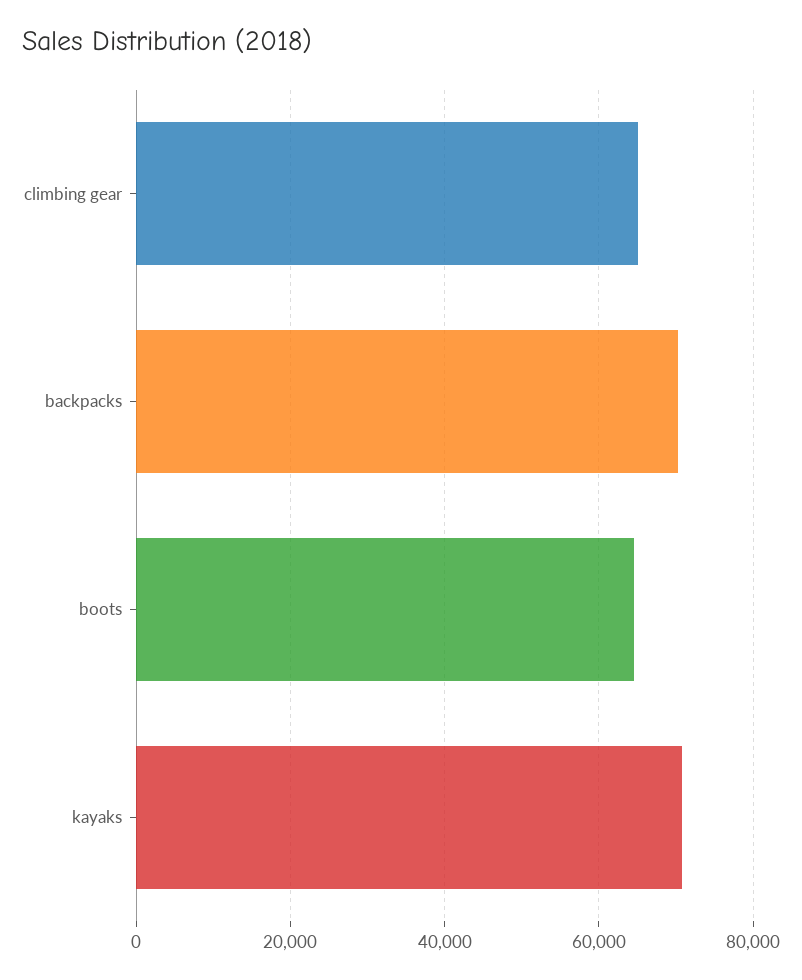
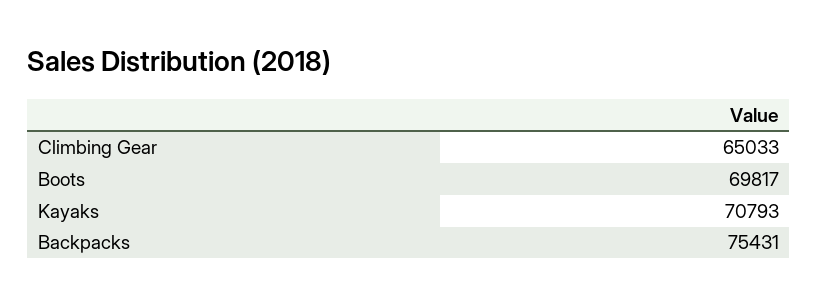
  {
    "climbing gear": 65033,
-   "backpacks": 70000,
+   "backpacks": 75431,
-   "boots": 64000,
+   "boots": 69817,
    "kayaks": 70793
  }

